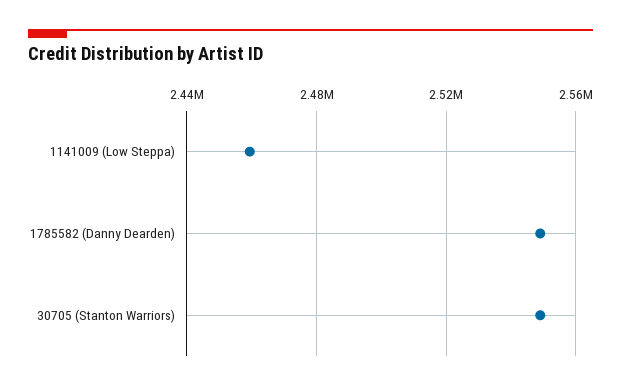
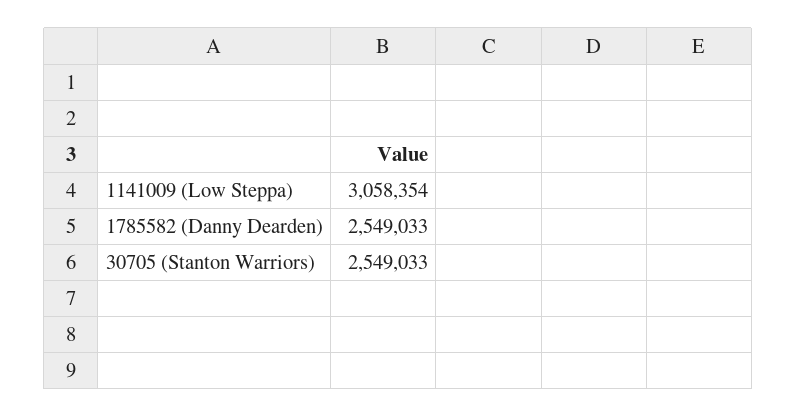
  {
-   "1141009 (Low Steppa)": 2460000,
+   "1141009 (Low Steppa)": 3058354,
    "1785582 (Danny Dearden)": 2549033,
    "30705 (Stanton Warriors)": 2549033
  }

